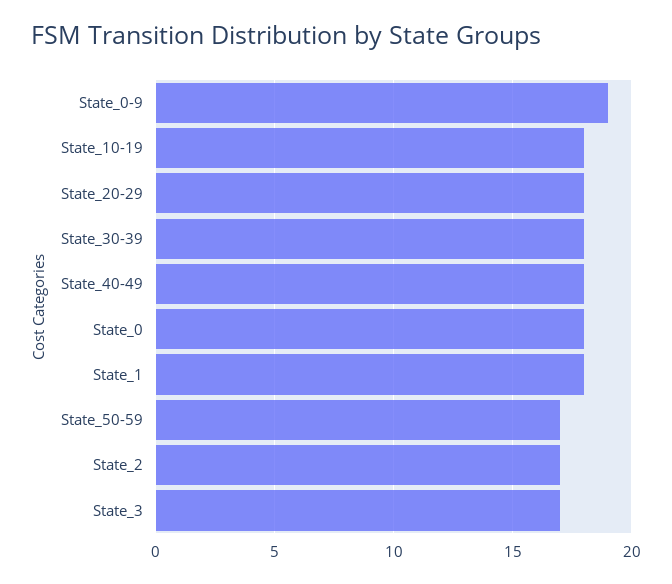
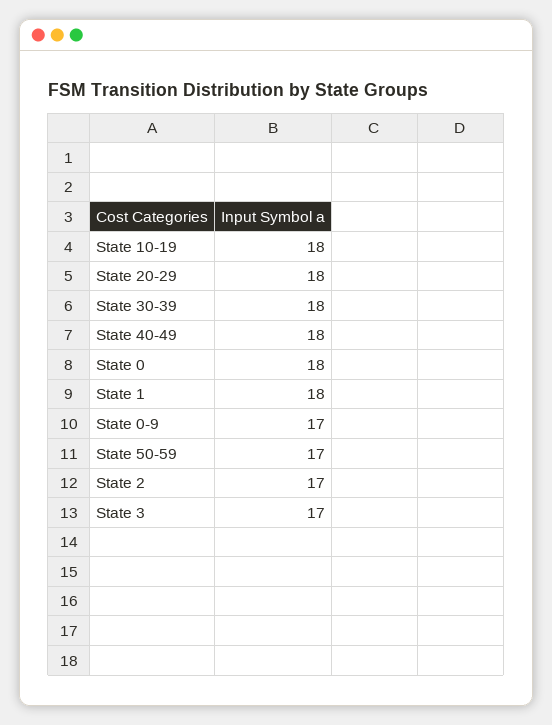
  {
-   "State_0-9": 19,
+   "State_0-9": 17,
    "State_10-19": 18,
    "State_20-29": 18,
    "State_30-39": 18,
    "State_40-49": 18,
    "State_0": 18,
    "State_1": 18,
    "State_50-59": 17,
    "State_2": 17,
    "State_3": 17
  }

